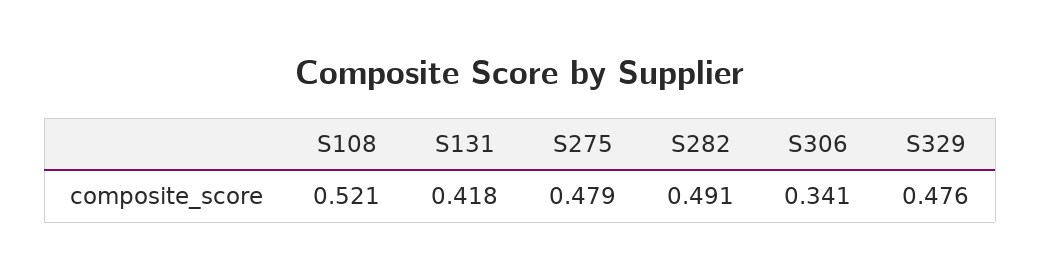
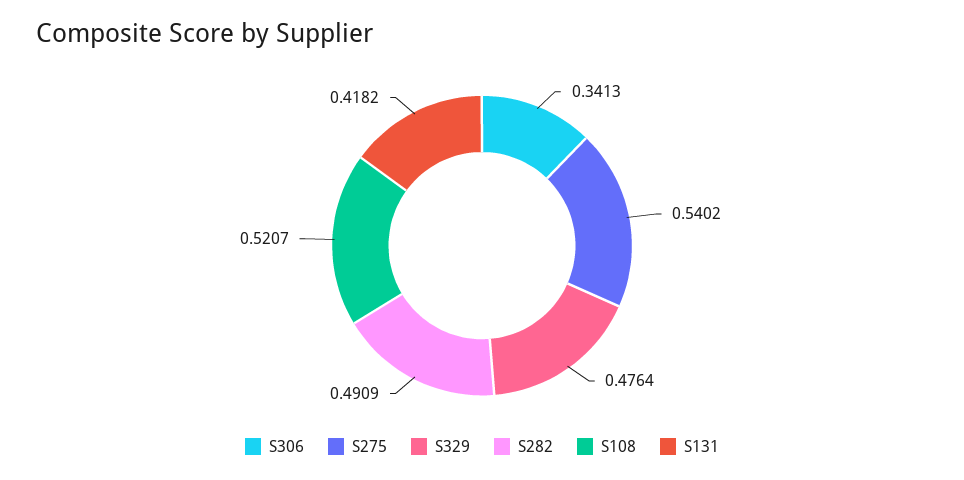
  {
    "S108": 0.5207,
    "S131": 0.4182,
-   "S275": 0.479,
+   "S275": 0.5402,
    "S282": 0.4909,
    "S306": 0.3413,
    "S329": 0.4764
  }

